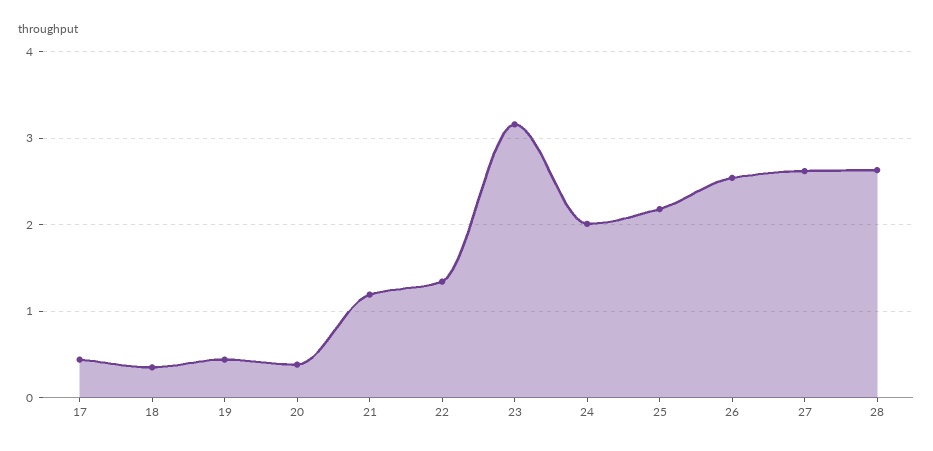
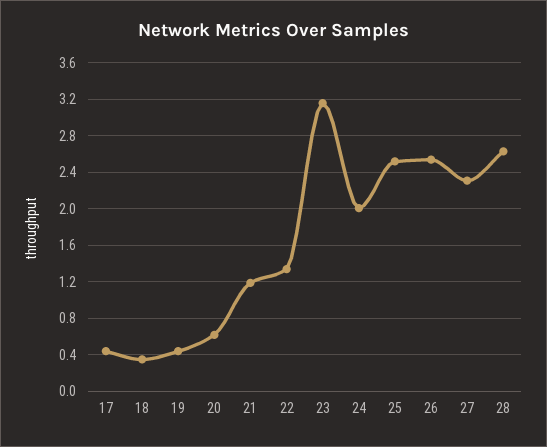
  {
    "17": 0.4,
    "18": 0.4,
    "19": 0.4,
-   "20": 0.4,
+   "20": 0.6,
    "21": 1.2,
    "22": 1.3,
    "23": 3.2,
    "24": 2,
-   "25": 2.2,
+   "25": 2.5,
    "26": 2.5,
-   "27": 2.6,
+   "27": 2.3,
    "28": 2.6
  }

